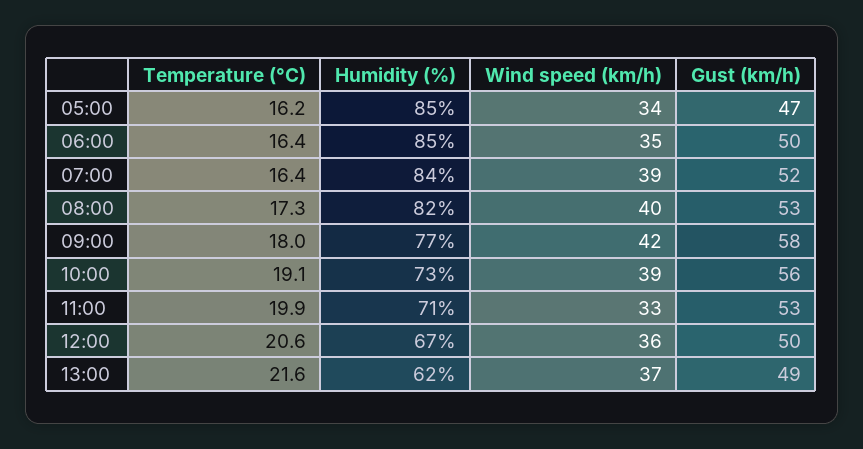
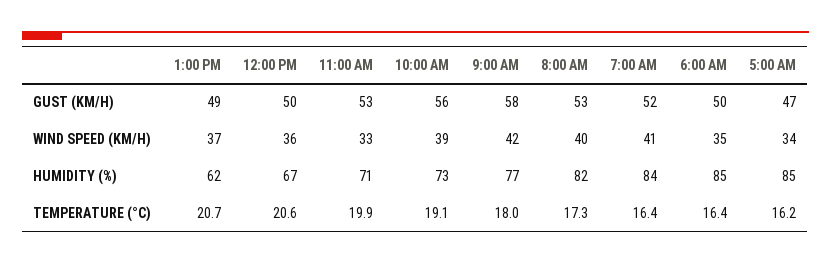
  {
    "Temperature (°C)": {
      "05:00": 16.2,
      "06:00": 16.4,
      "07:00": 16.4,
      "08:00": 17.3,
      "09:00": 18,
      "10:00": 19.1,
      "11:00": 19.9,
      "12:00": 20.6,
-     "13:00": 21.6
+     "13:00": 20.7
    },
    "Humidity (%)": {
      "05:00": 85,
      "06:00": 85,
      "07:00": 84,
      "08:00": 82,
      "09:00": 77,
      "10:00": 73,
      "11:00": 71,
      "12:00": 67,
      "13:00": 62
    },
    "Wind speed (km/h)": {
      "05:00": 34,
      "06:00": 35,
-     "07:00": 39,
+     "07:00": 41,
      "08:00": 40,
      "09:00": 42,
      "10:00": 39,
      "11:00": 33,
      "12:00": 36,
      "13:00": 37
    },
    "Gust (km/h)": {
      "05:00": 47,
      "06:00": 50,
      "07:00": 52,
      "08:00": 53,
      "09:00": 58,
      "10:00": 56,
      "11:00": 53,
      "12:00": 50,
      "13:00": 49
    }
  }

